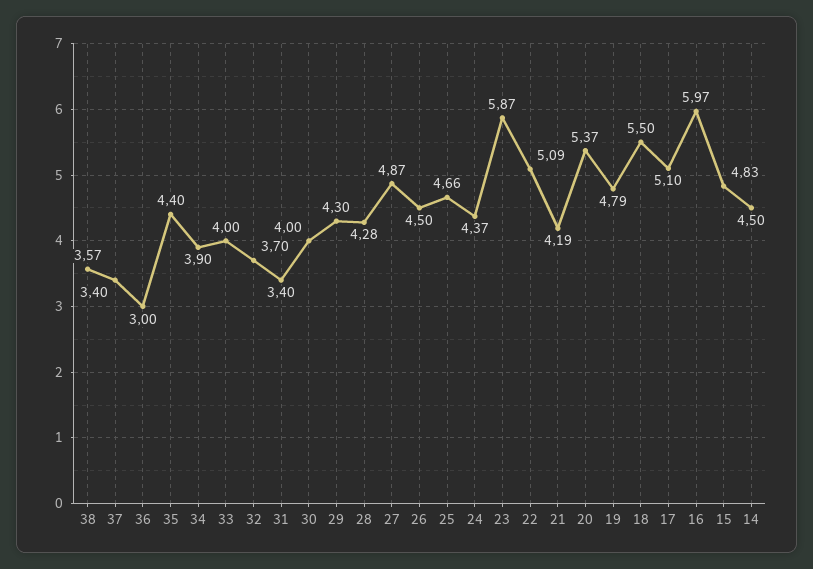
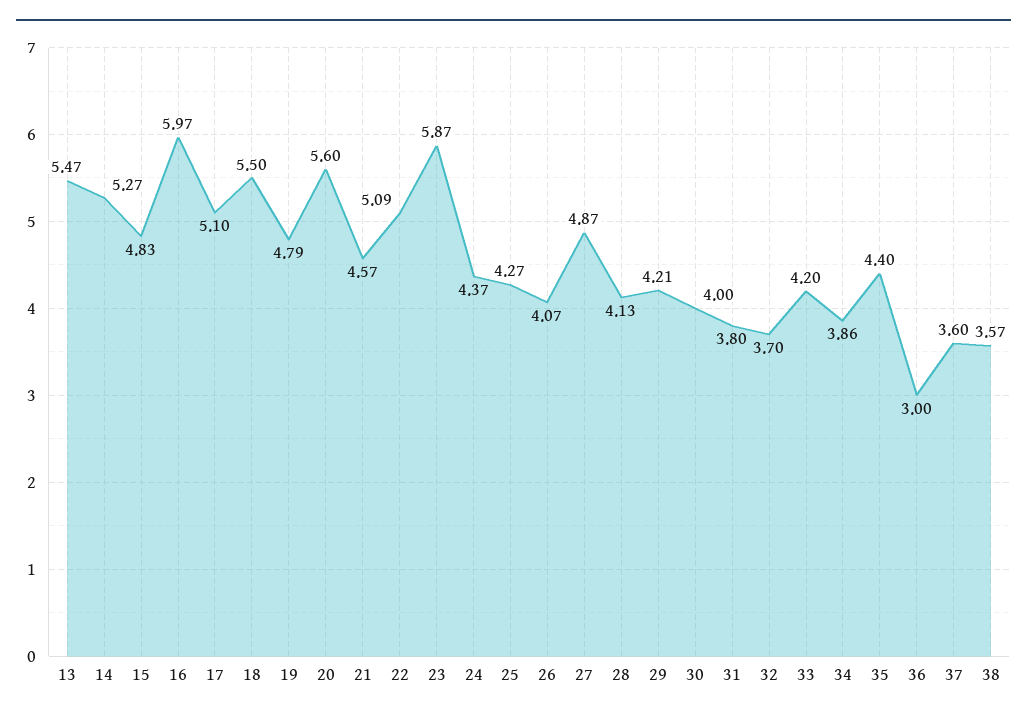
  {
    "38": 3.57,
-   "37": 3.4,
+   "37": 3.6,
    "36": 3,
    "35": 4.4,
-   "34": 3.9,
+   "34": 3.86,
-   "33": 4,
+   "33": 4.2,
    "32": 3.7,
-   "31": 3.4,
+   "31": 3.8,
    "30": 4,
-   "29": 4.3,
+   "29": 4.21,
-   "28": 4.28,
+   "28": 4.13,
    "27": 4.87,
-   "26": 4.5,
+   "26": 4.07,
-   "25": 4.66,
+   "25": 4.27,
    "24": 4.37,
    "23": 5.87,
    "22": 5.09,
-   "21": 4.19,
+   "21": 4.57,
-   "20": 5.37,
+   "20": 5.6,
    "19": 4.79,
    "18": 5.5,
    "17": 5.1,
    "16": 5.97,
    "15": 4.83,
-   "14": 4.5
+   "14": 5.27,
+   "13": 5.47
  }

